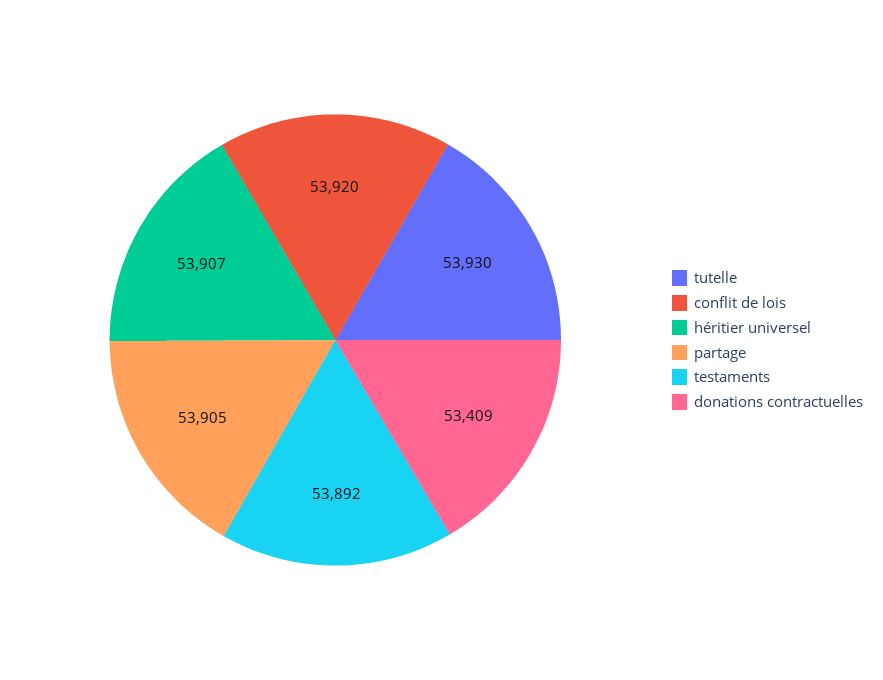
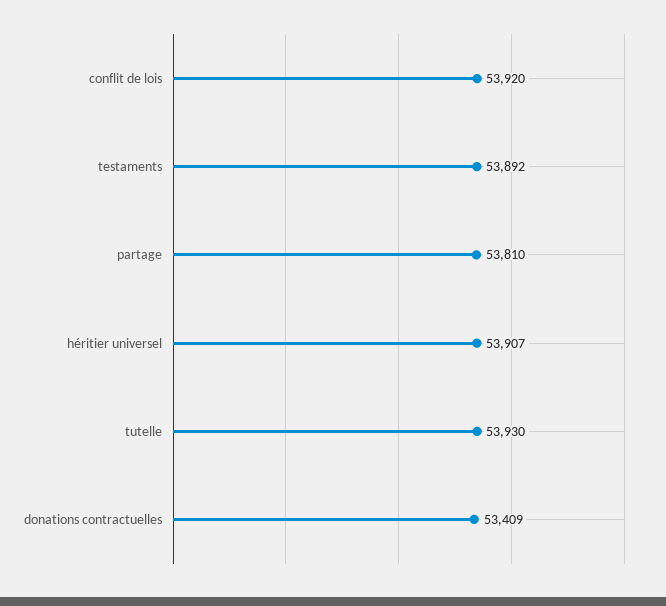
  {
    "tutelle": 53930,
    "conflit de lois": 53920,
    "héritier universel": 53907,
-   "partage": 53905,
+   "partage": 53810,
    "testaments": 53892,
    "donations contractuelles": 53409
  }

